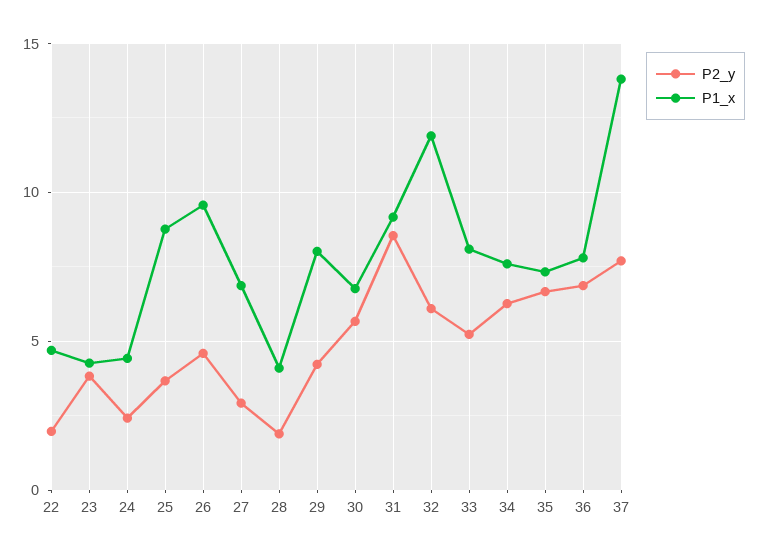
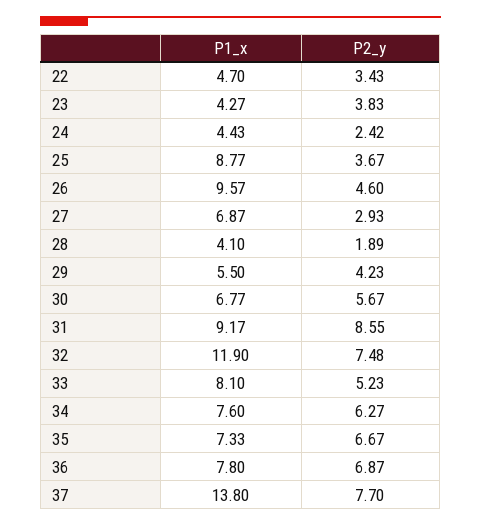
  {
    "P2_y": {
-     "22": 2,
+     "22": 3.43,
      "23": 3.83,
      "24": 2.42,
      "25": 3.67,
      "26": 4.6,
      "27": 2.93,
      "28": 1.89,
      "29": 4.23,
      "30": 5.67,
      "31": 8.55,
-     "32": 6,
+     "32": 7.48,
      "33": 5.23,
      "34": 6.27,
      "35": 6.67,
      "36": 6.87,
      "37": 7.7
    },
    "P1_x": {
      "22": 4.7,
      "23": 4.27,
      "24": 4.43,
      "25": 8.77,
      "26": 9.57,
      "27": 6.87,
      "28": 4.1,
-     "29": 8,
+     "29": 5.5,
      "30": 6.77,
      "31": 9.17,
      "32": 11.9,
      "33": 8.1,
      "34": 7.6,
      "35": 7.33,
      "36": 7.8,
      "37": 13.8
    }
  }

